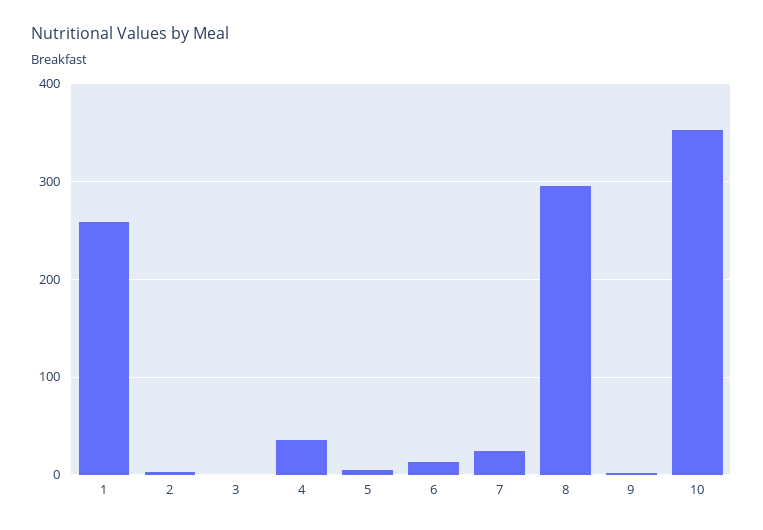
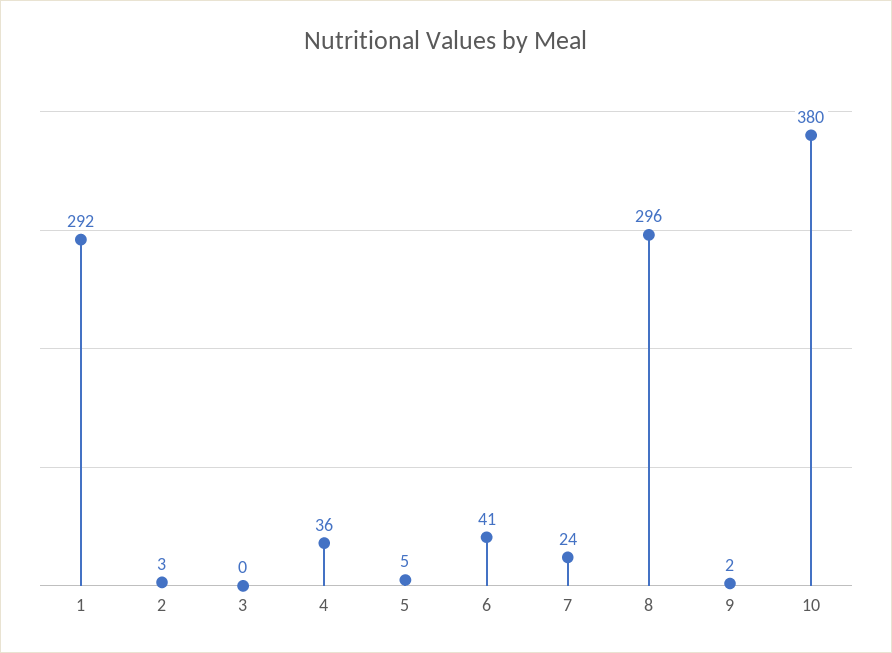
  {
-   "1": 260,
+   "1": 292,
    "2": 3,
    "3": 0,
    "4": 36,
    "5": 5,
-   "6": 10,
+   "6": 41,
    "7": 24,
    "8": 296,
    "9": 2,
-   "10": 350
+   "10": 380
  }

